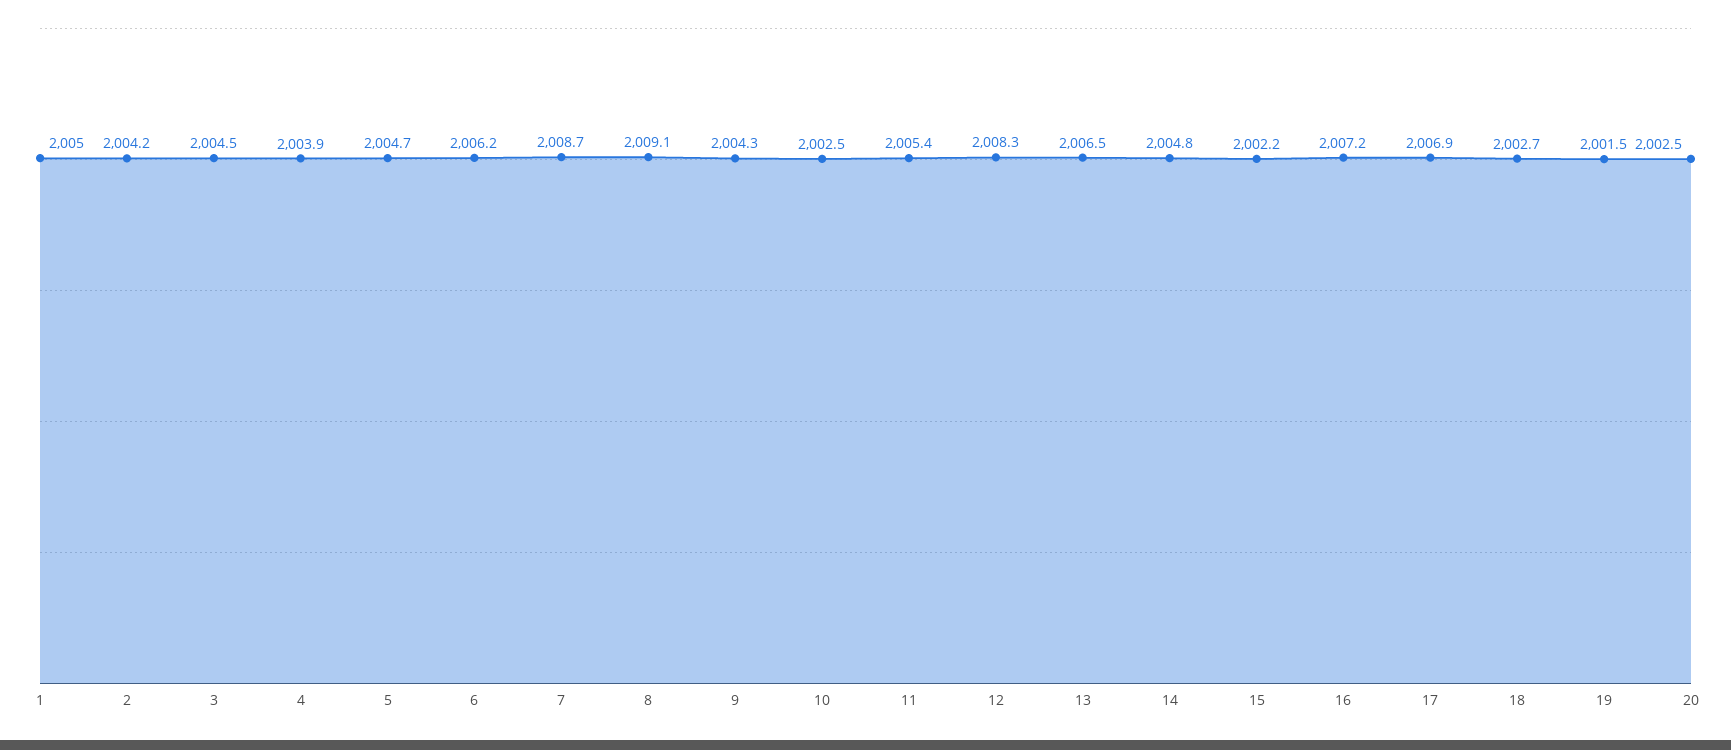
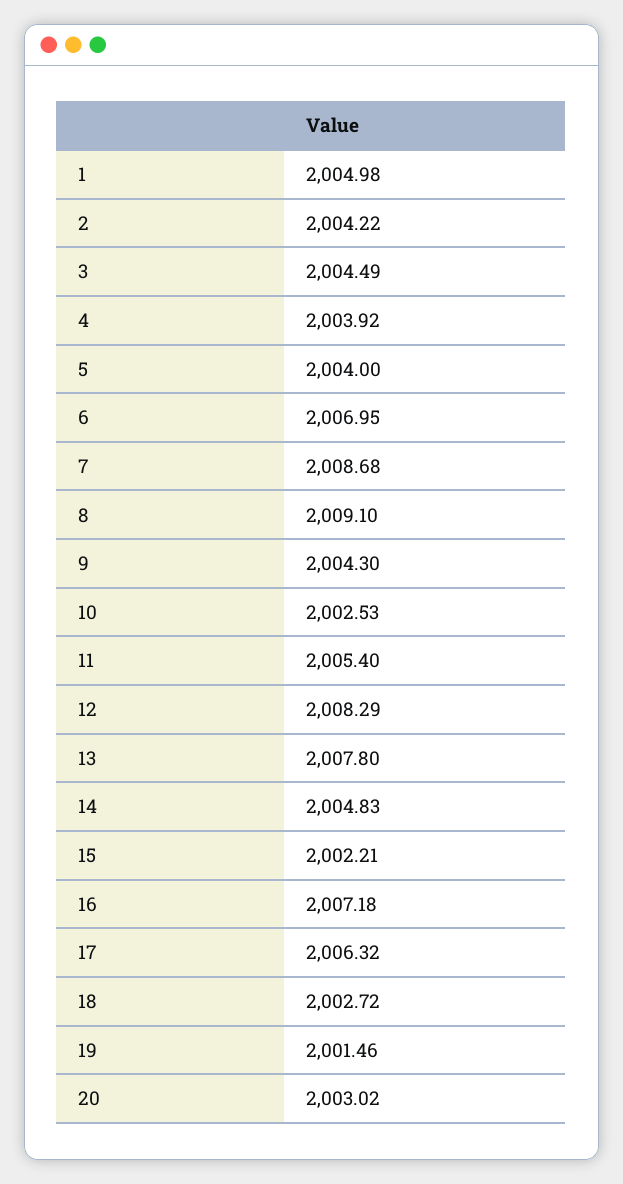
  {
    "1": 2004.98,
    "2": 2004.22,
    "3": 2004.49,
    "4": 2003.92,
-   "5": 2004.7,
+   "5": 2004,
-   "6": 2006.2,
+   "6": 2006.95,
    "7": 2008.68,
    "8": 2009.1,
    "9": 2004.3,
    "10": 2002.53,
    "11": 2005.4,
    "12": 2008.29,
-   "13": 2006.5,
+   "13": 2007.8,
    "14": 2004.83,
    "15": 2002.21,
    "16": 2007.18,
-   "17": 2006.9,
+   "17": 2006.32,
    "18": 2002.72,
    "19": 2001.46,
-   "20": 2002.5
+   "20": 2003.02
  }

